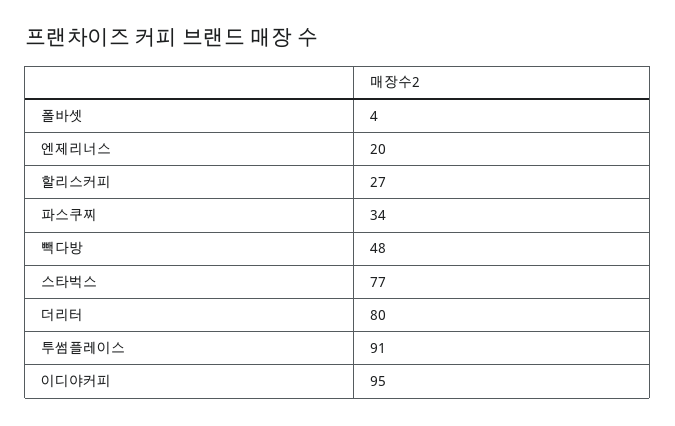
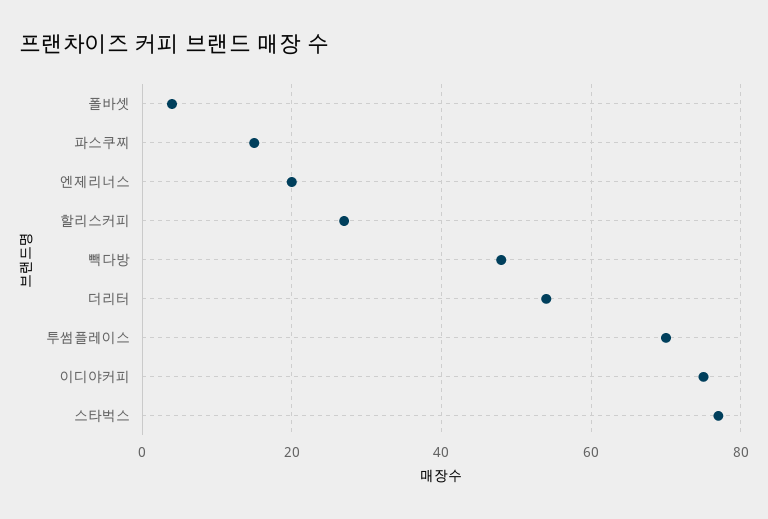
  {
    "폴바셋": 4,
    "엔제리너스": 20,
    "할리스커피": 27,
-   "파스쿠찌": 34,
+   "파스쿠찌": 15,
    "빽다방": 48,
    "스타벅스": 77,
-   "더리터": 80,
+   "더리터": 55,
-   "투썸플레이스": 91,
+   "투썸플레이스": 70,
-   "이디야커피": 95
+   "이디야커피": 75
  }

